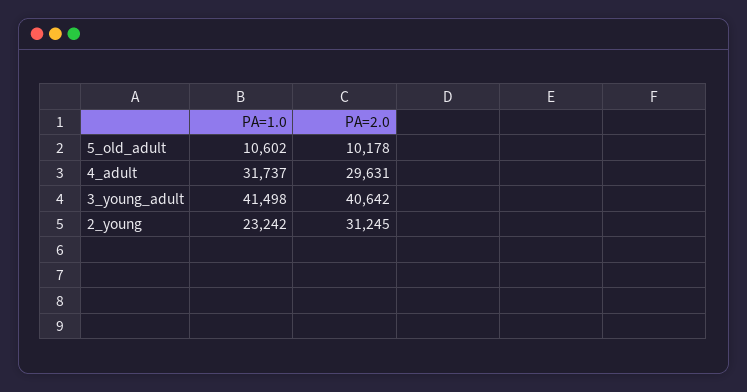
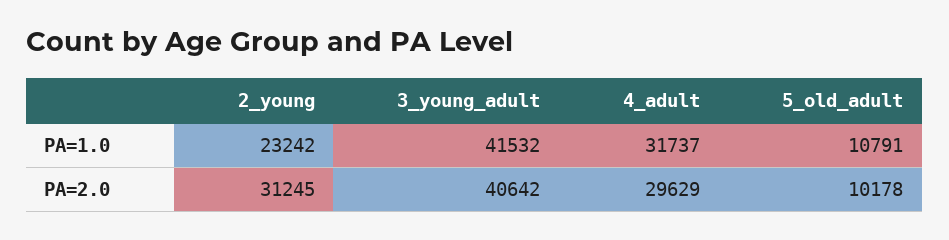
  {
    "PA=1.0": {
-     "5_old_adult": 10602,
+     "5_old_adult": 10791,
      "4_adult": 31737,
-     "3_young_adult": 41498,
+     "3_young_adult": 41532,
      "2_young": 23242
    },
    "PA=2.0": {
      "5_old_adult": 10178,
-     "4_adult": 29631,
+     "4_adult": 29629,
      "3_young_adult": 40642,
      "2_young": 31245
    }
  }

